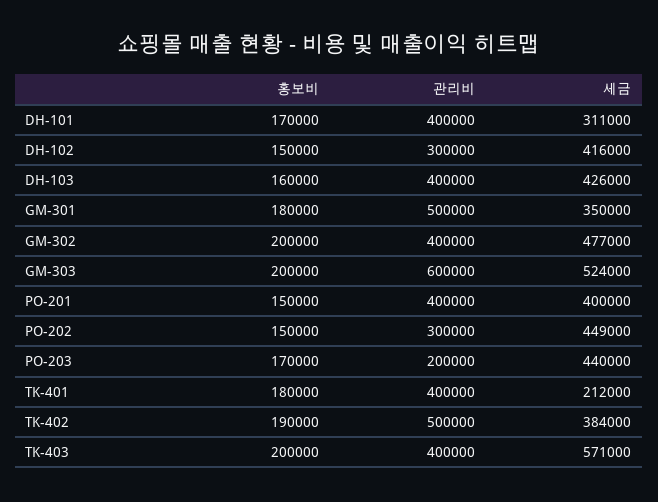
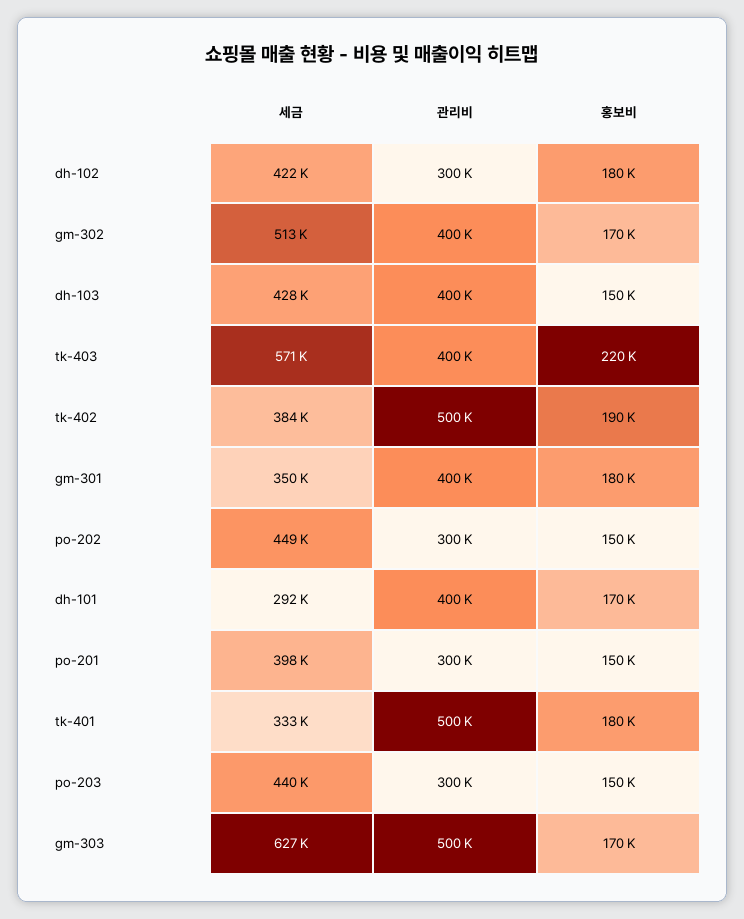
  {
    "홍보비": {
      "DH-101": 170000,
-     "DH-102": 150000,
+     "DH-102": 180000,
-     "DH-103": 160000,
+     "DH-103": 150000,
      "GM-301": 180000,
-     "GM-302": 200000,
+     "GM-302": 170000,
-     "GM-303": 200000,
+     "GM-303": 170000,
      "PO-201": 150000,
      "PO-202": 150000,
-     "PO-203": 170000,
+     "PO-203": 150000,
      "TK-401": 180000,
      "TK-402": 190000,
-     "TK-403": 200000
+     "TK-403": 220000
    },
    "관리비": {
      "DH-101": 400000,
      "DH-102": 300000,
      "DH-103": 400000,
-     "GM-301": 500000,
+     "GM-301": 400000,
      "GM-302": 400000,
-     "GM-303": 600000,
+     "GM-303": 500000,
-     "PO-201": 400000,
+     "PO-201": 300000,
      "PO-202": 300000,
-     "PO-203": 200000,
+     "PO-203": 300000,
-     "TK-401": 400000,
+     "TK-401": 500000,
      "TK-402": 500000,
      "TK-403": 400000
    },
    "세금": {
-     "DH-101": 311000,
+     "DH-101": 292000,
-     "DH-102": 416000,
+     "DH-102": 422000,
-     "DH-103": 426000,
+     "DH-103": 428000,
      "GM-301": 350000,
-     "GM-302": 477000,
+     "GM-302": 513000,
-     "GM-303": 524000,
+     "GM-303": 627000,
-     "PO-201": 400000,
+     "PO-201": 398000,
      "PO-202": 449000,
      "PO-203": 440000,
-     "TK-401": 212000,
+     "TK-401": 333000,
      "TK-402": 384000,
      "TK-403": 571000
    }
  }

